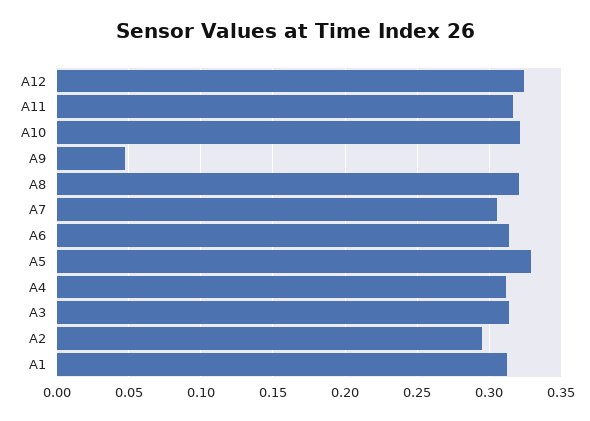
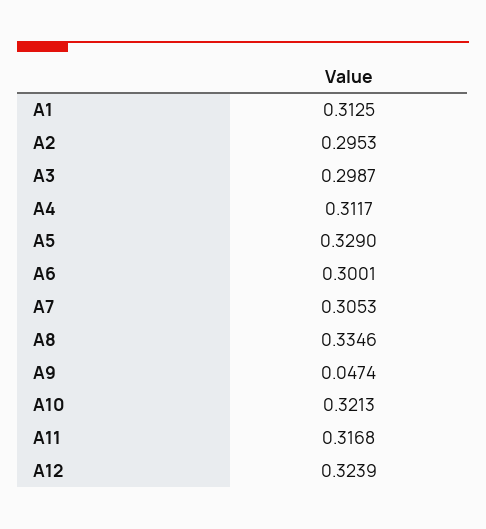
  {
    "A12": 0.3239,
    "A11": 0.3168,
    "A10": 0.3213,
    "A9": 0.0474,
-   "A8": 0.32,
+   "A8": 0.3346,
    "A7": 0.3053,
-   "A6": 0.315,
+   "A6": 0.3001,
    "A5": 0.329,
    "A4": 0.3117,
-   "A3": 0.315,
+   "A3": 0.2987,
    "A2": 0.2953,
    "A1": 0.3125
  }

